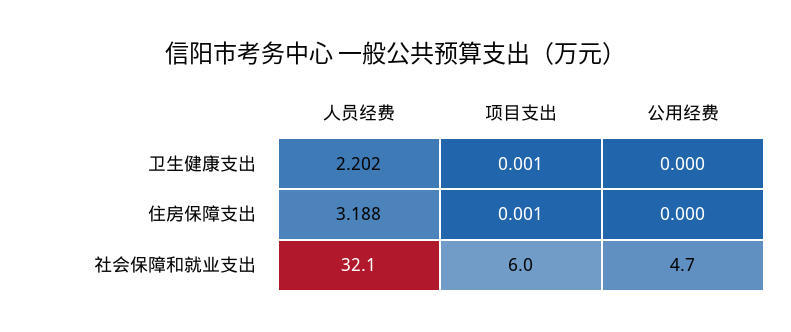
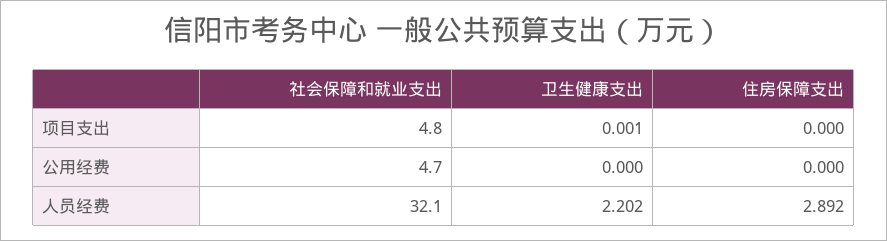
  {
    "人员经费": {
      "卫生健康支出": 2.202,
-     "住房保障支出": 3.188,
+     "住房保障支出": 2.892,
      "社会保障和就业支出": 32.1
    },
    "项目支出": {
      "卫生健康支出": 0.001,
-     "住房保障支出": 0.001,
+     "住房保障支出": 0,
-     "社会保障和就业支出": 6
+     "社会保障和就业支出": 4.8
    },
    "公用经费": {
      "卫生健康支出": 0,
      "住房保障支出": 0,
      "社会保障和就业支出": 4.7
    }
  }

